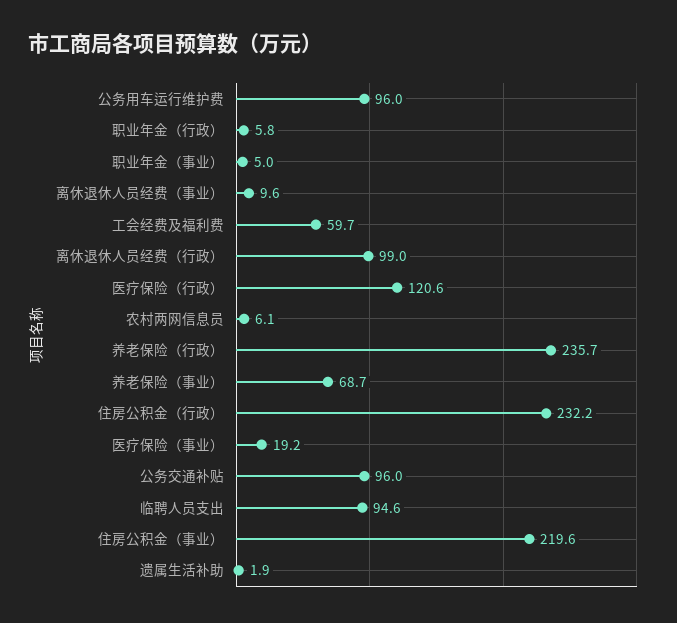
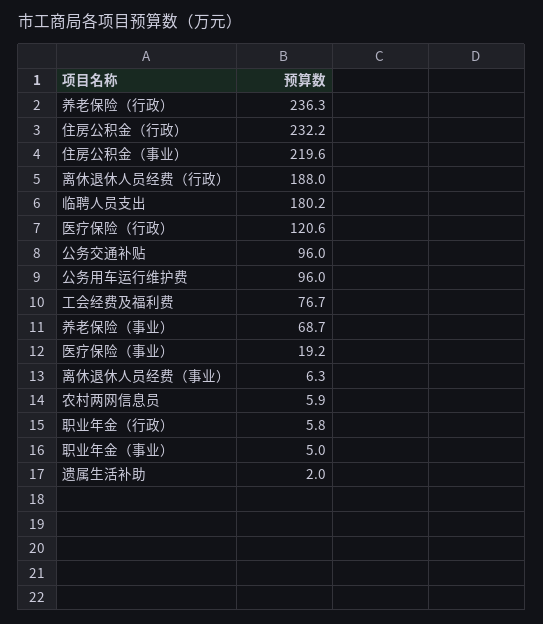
  {
    "公务用车运行维护费": 96,
    "职业年金（行政）": 5.8,
    "职业年金（事业）": 5,
-   "离休退休人员经费（事业）": 9.6,
+   "离休退休人员经费（事业）": 6.3,
-   "工会经费及福利费": 59.7,
+   "工会经费及福利费": 76.7,
-   "离休退休人员经费（行政）": 99,
+   "离休退休人员经费（行政）": 188,
    "医疗保险（行政）": 120.6,
-   "农村两网信息员": 6.1,
+   "农村两网信息员": 5.9,
-   "养老保险（行政）": 235.7,
+   "养老保险（行政）": 236.3,
    "养老保险（事业）": 68.7,
    "住房公积金（行政）": 232.2,
    "医疗保险（事业）": 19.2,
    "公务交通补贴": 96,
-   "临聘人员支出": 94.6,
+   "临聘人员支出": 180.2,
    "住房公积金（事业）": 219.6,
-   "遗属生活补助": 1.9
+   "遗属生活补助": 2
  }

